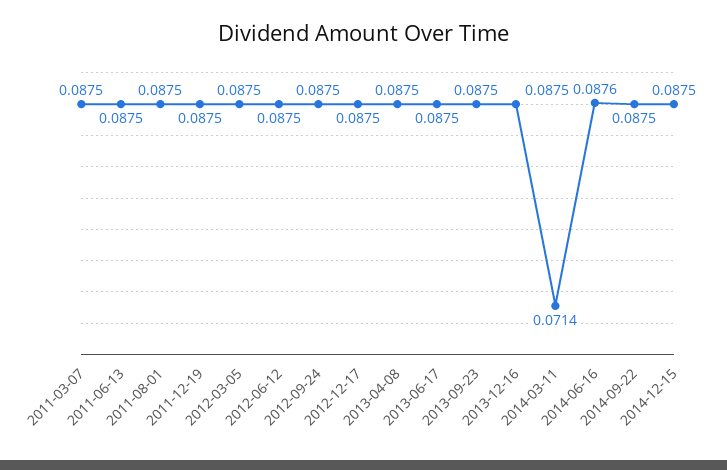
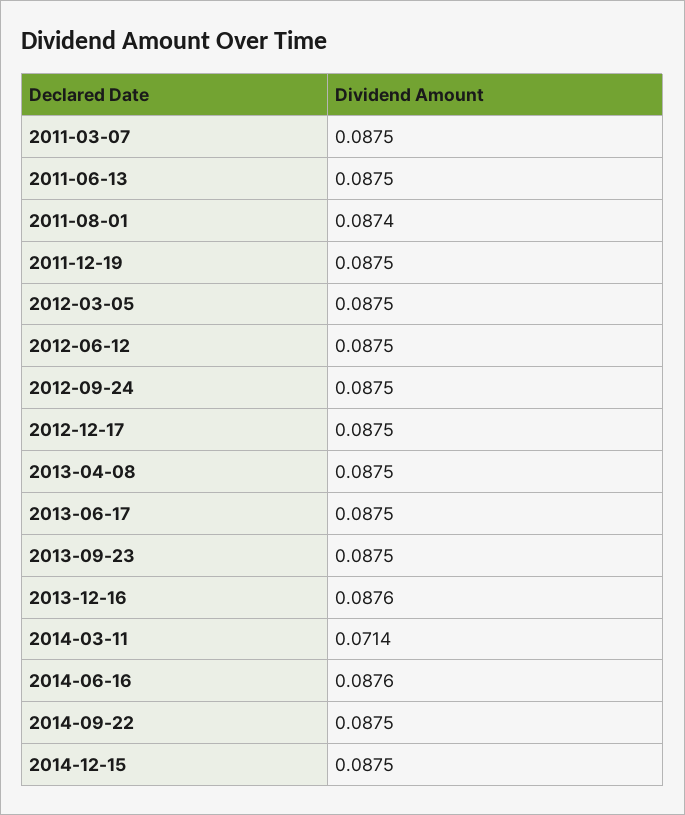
  {
    "2011-03-07": 0.0875,
    "2011-06-13": 0.0875,
-   "2011-08-01": 0.0875,
+   "2011-08-01": 0.0874,
    "2011-12-19": 0.0875,
    "2012-03-05": 0.0875,
    "2012-06-12": 0.0875,
    "2012-09-24": 0.0875,
    "2012-12-17": 0.0875,
    "2013-04-08": 0.0875,
    "2013-06-17": 0.0875,
    "2013-09-23": 0.0875,
-   "2013-12-16": 0.0875,
+   "2013-12-16": 0.0876,
    "2014-03-11": 0.0714,
    "2014-06-16": 0.0876,
    "2014-09-22": 0.0875,
    "2014-12-15": 0.0875
  }

